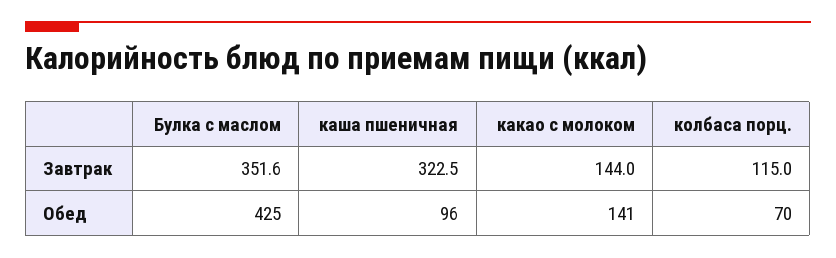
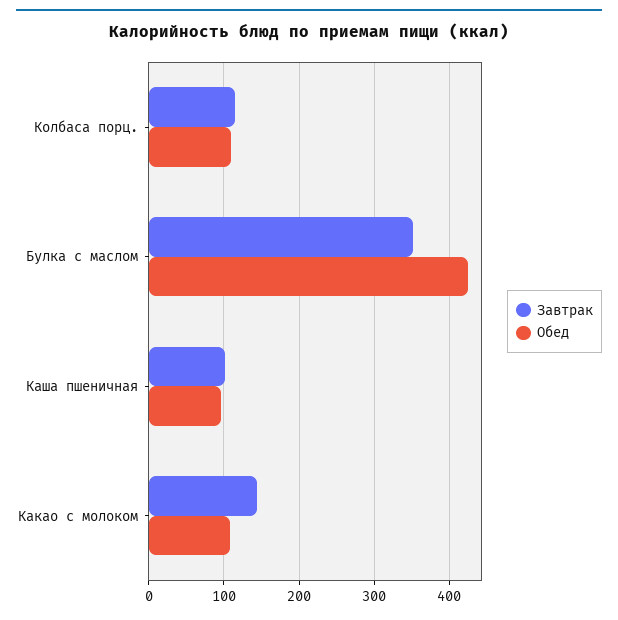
  {
    "Завтрак": {
      "Булка с маслом": 351.6,
-     "каша пшеничная": 322.5,
+     "каша пшеничная": 100,
      "какао с молоком": 144,
      "колбаса порц.": 115
    },
    "Обед": {
      "Булка с маслом": 425,
      "каша пшеничная": 96,
-     "какао с молоком": 141,
+     "какао с молоком": 110,
-     "колбаса порц.": 70
+     "колбаса порц.": 110
    }
  }

